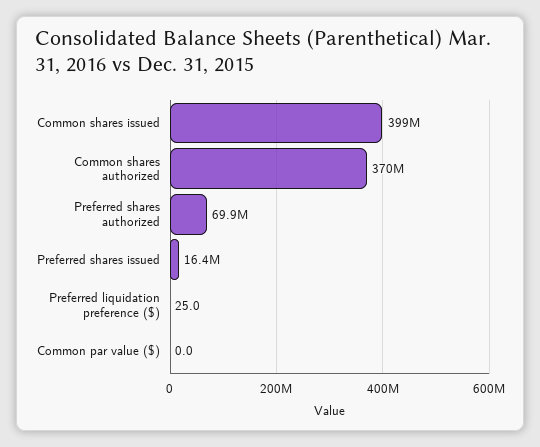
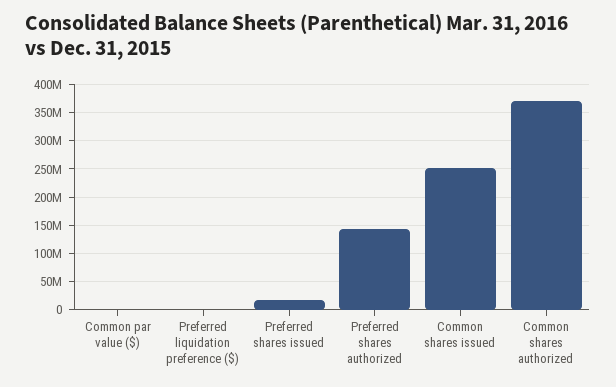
  {
-   "Common shares issued": 399000000,
+   "Common shares issued": 250000000,
    "Common shares authorized": 370000000,
-   "Preferred shares authorized": 69900000,
+   "Preferred shares authorized": 150000000,
    "Preferred shares issued": 16400000,
    "Preferred liquidation preference ($)": 25,
    "Common par value ($)": 0
  }

